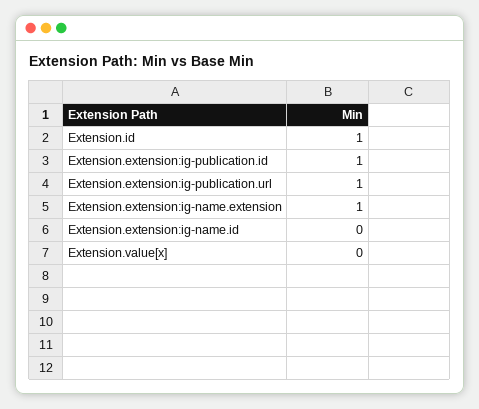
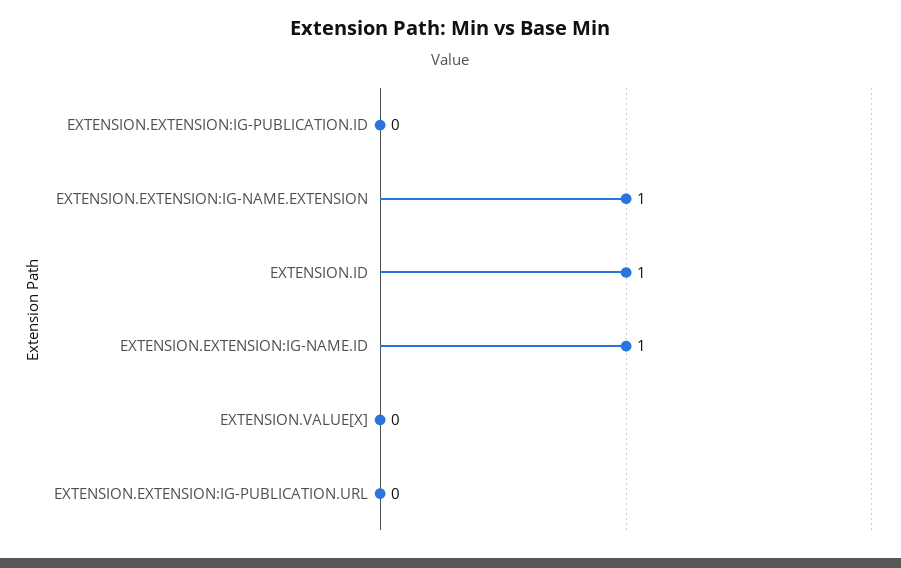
  {
    "Extension.id": 1,
-   "Extension.extension:ig-publication.id": 1,
+   "Extension.extension:ig-publication.id": 0,
-   "Extension.extension:ig-publication.url": 1,
+   "Extension.extension:ig-publication.url": 0,
    "Extension.extension:ig-name.extension": 1,
-   "Extension.extension:ig-name.id": 0,
+   "Extension.extension:ig-name.id": 1,
    "Extension.value[x]": 0
  }

